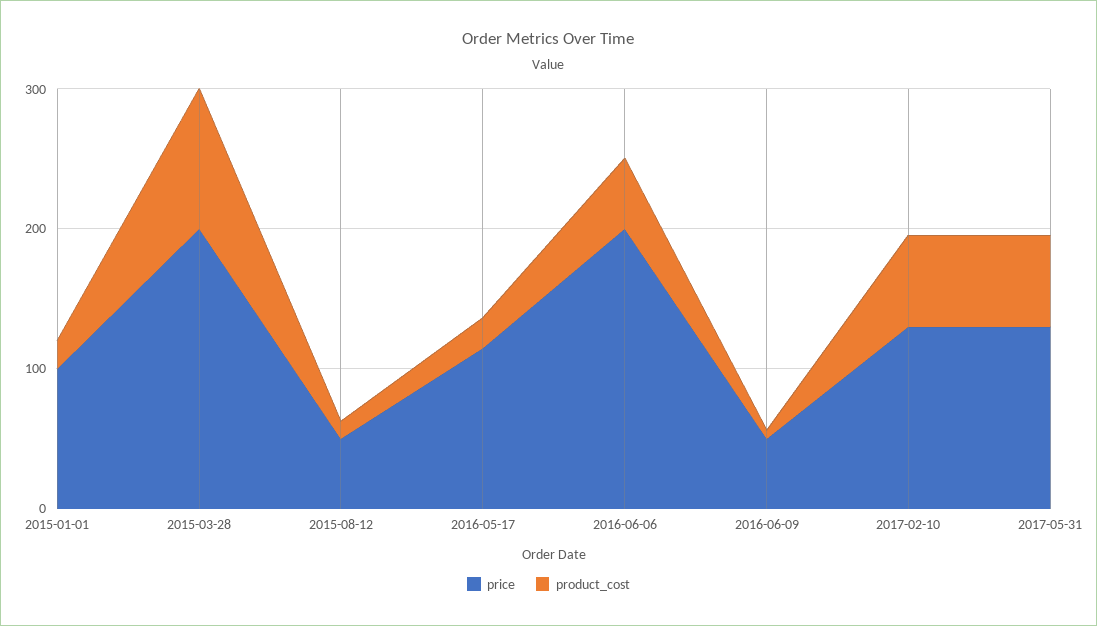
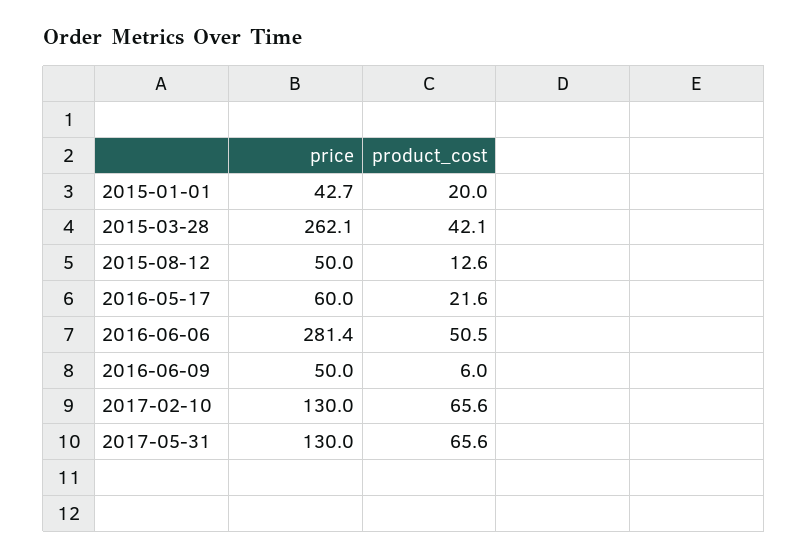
  {
    "price": {
-     "2015-01-01": 100,
+     "2015-01-01": 42.7,
-     "2015-03-28": 200,
+     "2015-03-28": 262.1,
      "2015-08-12": 50,
-     "2016-05-17": 120,
+     "2016-05-17": 60,
-     "2016-06-06": 200,
+     "2016-06-06": 281.4,
      "2016-06-09": 50,
      "2017-02-10": 130,
      "2017-05-31": 130
    },
    "product_cost": {
      "2015-01-01": 20,
-     "2015-03-28": 100,
+     "2015-03-28": 42.1,
      "2015-08-12": 12.6,
      "2016-05-17": 21.6,
      "2016-06-06": 50.5,
      "2016-06-09": 6,
      "2017-02-10": 65.6,
      "2017-05-31": 65.6
    }
  }

